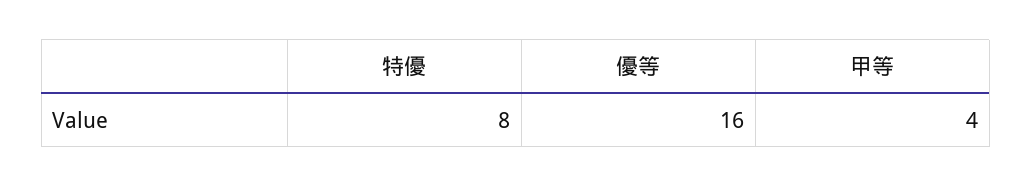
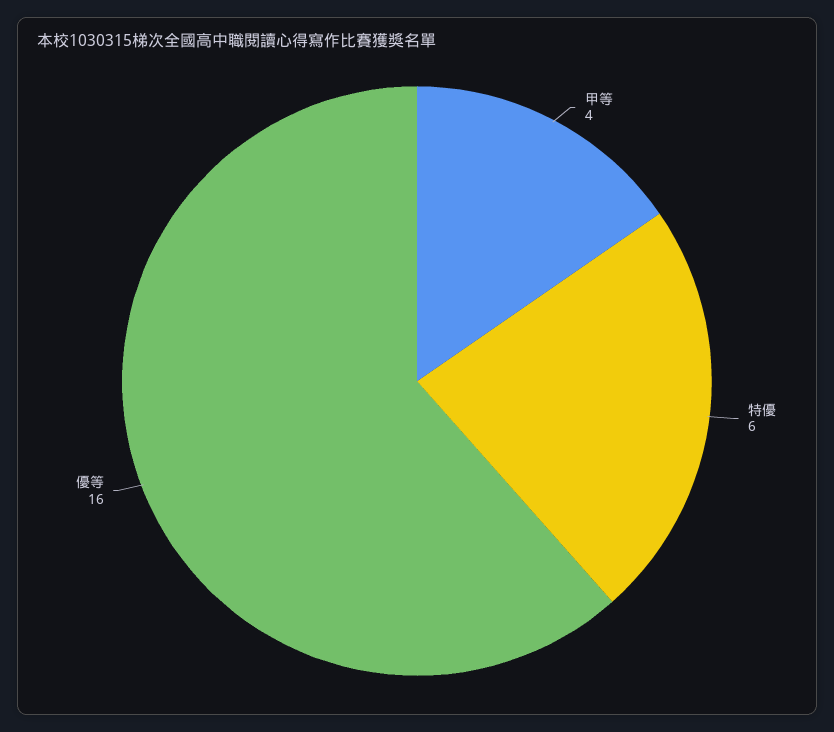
  {
-   "特優": 8,
+   "特優": 6,
    "優等": 16,
    "甲等": 4
  }

